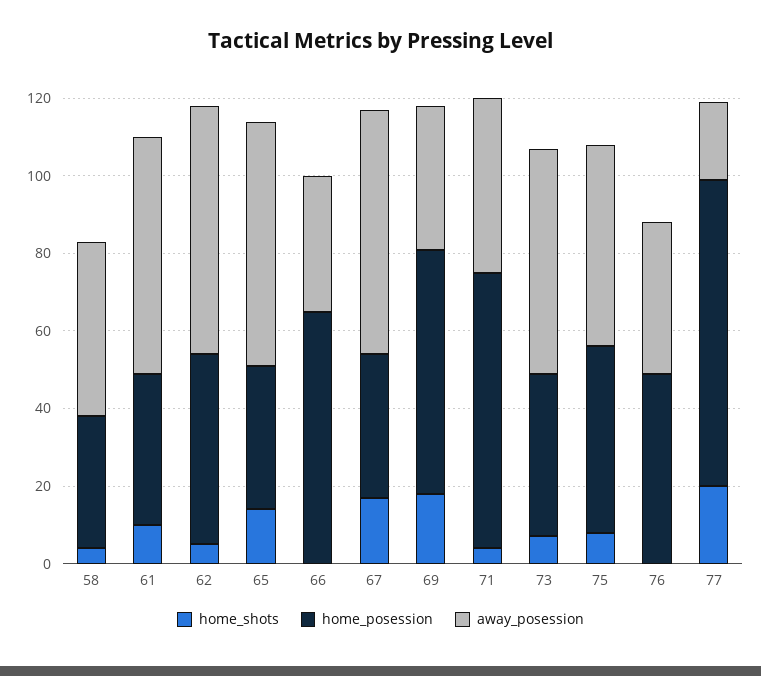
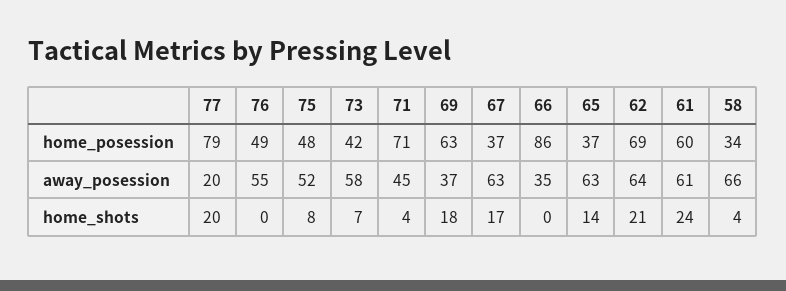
  {
    "home_shots": {
      "58": 4,
-     "61": 10,
+     "61": 24,
-     "62": 5,
+     "62": 21,
      "65": 14,
      "66": 0,
      "67": 17,
      "69": 18,
      "71": 4,
      "73": 7,
      "75": 8,
      "76": 0,
      "77": 20
    },
    "home_posession": {
      "58": 34,
-     "61": 40,
+     "61": 60,
-     "62": 50,
+     "62": 69,
      "65": 37,
-     "66": 65,
+     "66": 86,
      "67": 37,
      "69": 63,
      "71": 71,
      "73": 42,
      "75": 48,
      "76": 49,
      "77": 79
    },
    "away_posession": {
-     "58": 45,
+     "58": 66,
      "61": 61,
      "62": 64,
      "65": 63,
      "66": 35,
      "67": 63,
      "69": 37,
      "71": 45,
      "73": 58,
      "75": 52,
-     "76": 40,
+     "76": 55,
      "77": 20
    }
  }

